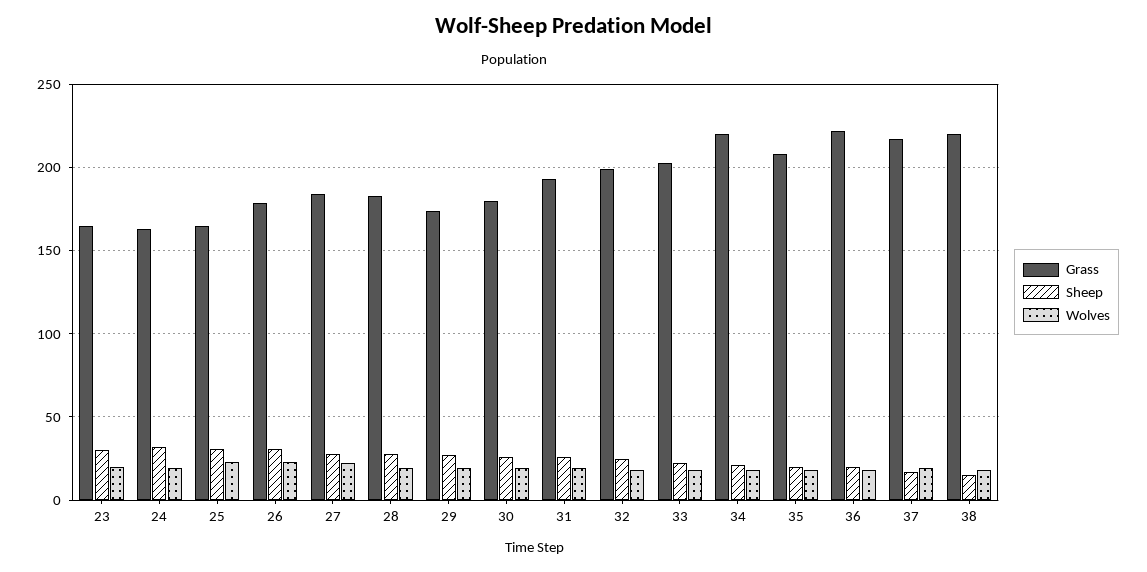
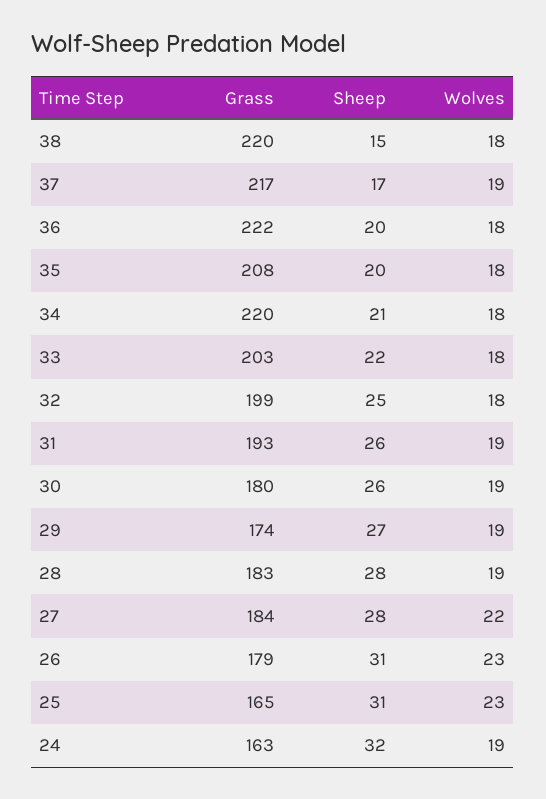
  {
    "Grass": {
-     "23": 165,
      "24": 163,
      "25": 165,
      "26": 179,
      "27": 184,
      "28": 183,
      "29": 174,
      "30": 180,
      "31": 193,
      "32": 199,
      "33": 203,
      "34": 220,
      "35": 208,
      "36": 222,
      "37": 217,
      "38": 220
    },
    "Sheep": {
-     "23": 30,
      "24": 32,
      "25": 31,
      "26": 31,
      "27": 28,
      "28": 28,
      "29": 27,
      "30": 26,
      "31": 26,
      "32": 25,
      "33": 22,
      "34": 21,
      "35": 20,
      "36": 20,
      "37": 17,
      "38": 15
    },
    "Wolves": {
-     "23": 20,
      "24": 19,
      "25": 23,
      "26": 23,
      "27": 22,
      "28": 19,
      "29": 19,
      "30": 19,
      "31": 19,
      "32": 18,
      "33": 18,
      "34": 18,
      "35": 18,
      "36": 18,
      "37": 19,
      "38": 18
    }
  }

